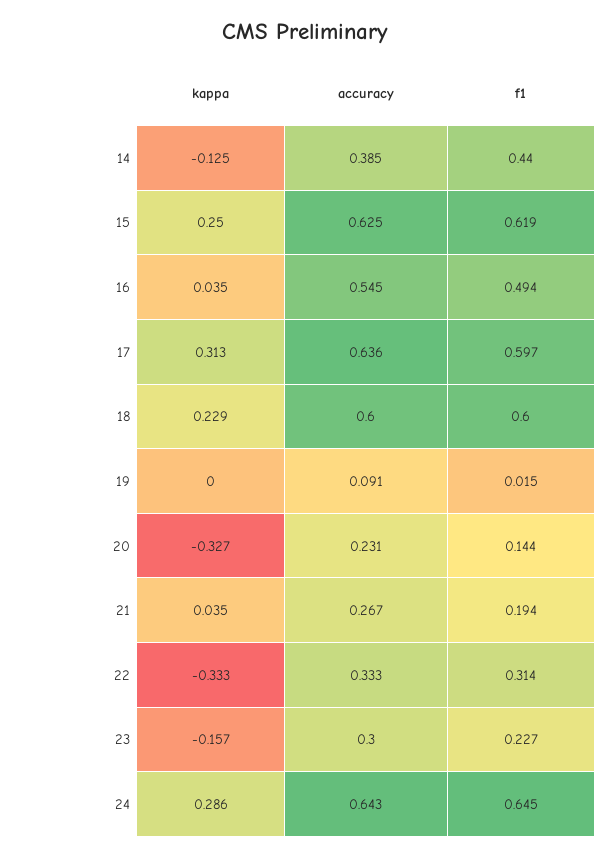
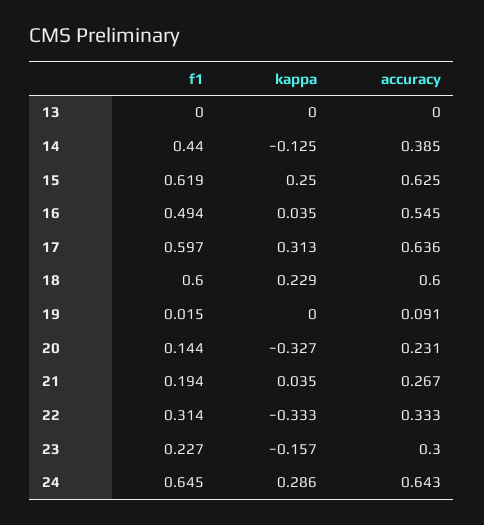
  {
    "kappa": {
      "14": -0.125,
      "15": 0.25,
      "16": 0.035,
      "17": 0.313,
      "18": 0.229,
      "19": 0,
      "20": -0.327,
      "21": 0.035,
      "22": -0.333,
      "23": -0.157,
-     "24": 0.286
+     "24": 0.286,
+     "13": 0
    },
    "accuracy": {
      "14": 0.385,
      "15": 0.625,
      "16": 0.545,
      "17": 0.636,
      "18": 0.6,
      "19": 0.091,
      "20": 0.231,
      "21": 0.267,
      "22": 0.333,
      "23": 0.3,
-     "24": 0.643
+     "24": 0.643,
+     "13": 0
    },
    "f1": {
      "14": 0.44,
      "15": 0.619,
      "16": 0.494,
      "17": 0.597,
      "18": 0.6,
      "19": 0.015,
      "20": 0.144,
      "21": 0.194,
      "22": 0.314,
      "23": 0.227,
-     "24": 0.645
+     "24": 0.645,
+     "13": 0
    }
  }

